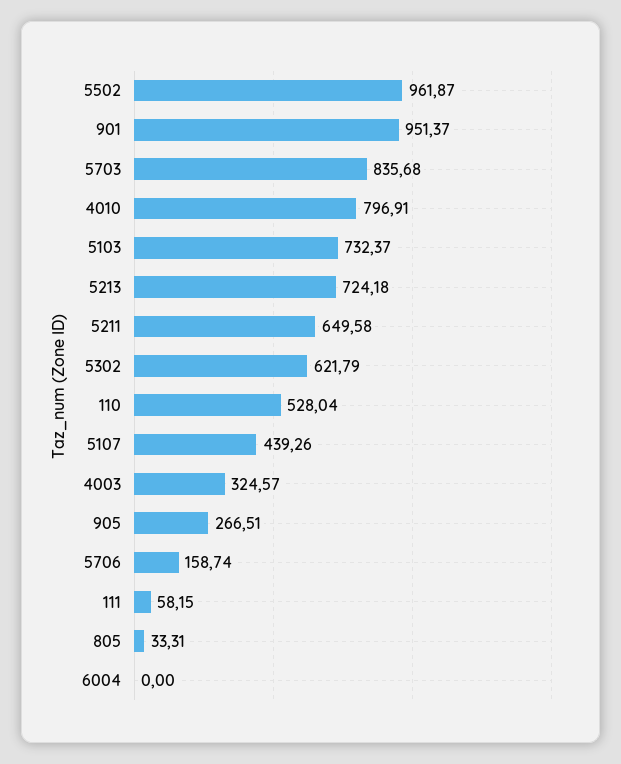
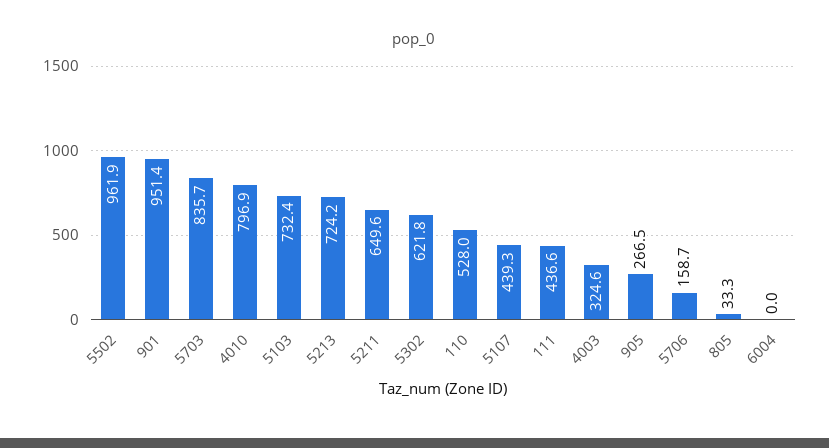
  {
    "5502": 961.87,
    "901": 951.37,
    "5703": 835.68,
    "4010": 796.91,
    "5103": 732.37,
    "5213": 724.18,
    "5211": 649.58,
    "5302": 621.79,
    "110": 528.04,
    "5107": 439.26,
    "4003": 324.57,
    "905": 266.51,
    "5706": 158.74,
-   "111": 58.15,
+   "111": 436.6,
    "805": 33.31,
    "6004": 0
  }

